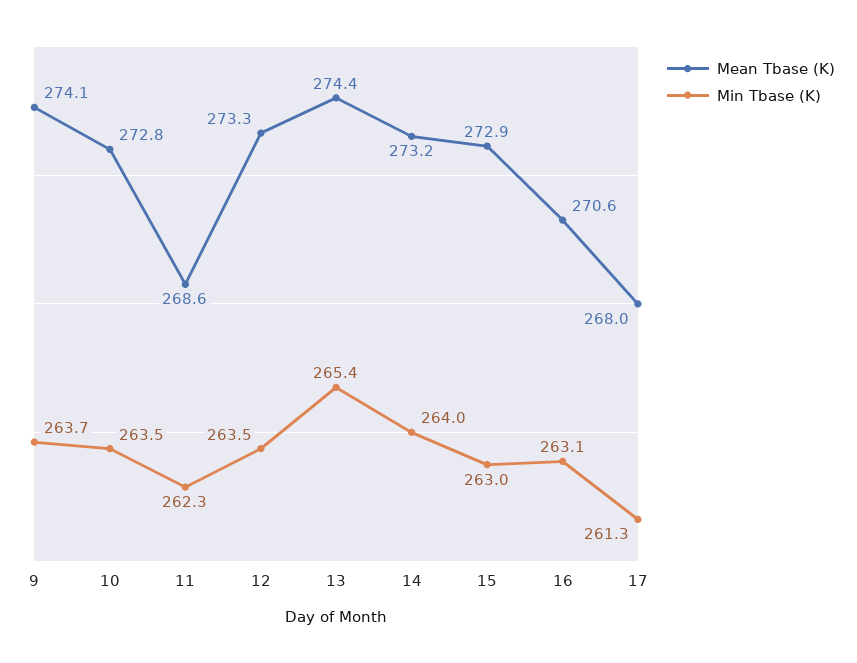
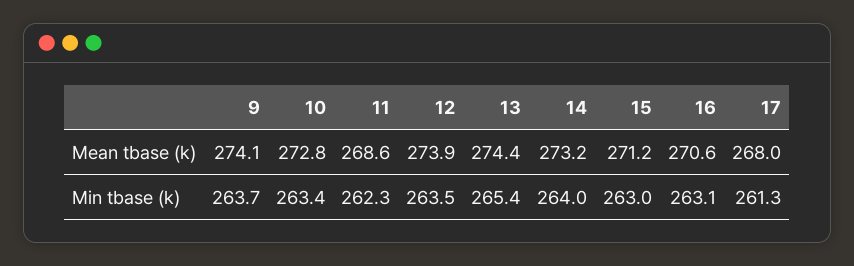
  {
    "Mean Tbase (K)": {
      "9": 274.1,
      "10": 272.8,
      "11": 268.6,
-     "12": 273.3,
+     "12": 273.9,
      "13": 274.4,
      "14": 273.2,
-     "15": 272.9,
+     "15": 271.2,
      "16": 270.6,
      "17": 268
    },
    "Min Tbase (K)": {
      "9": 263.7,
-     "10": 263.5,
+     "10": 263.4,
      "11": 262.3,
      "12": 263.5,
      "13": 265.4,
      "14": 264,
      "15": 263,
      "16": 263.1,
      "17": 261.3
    }
  }

